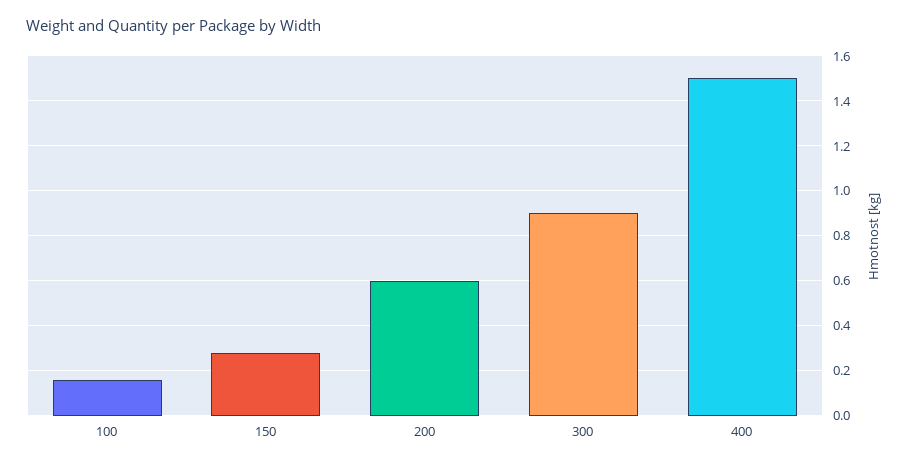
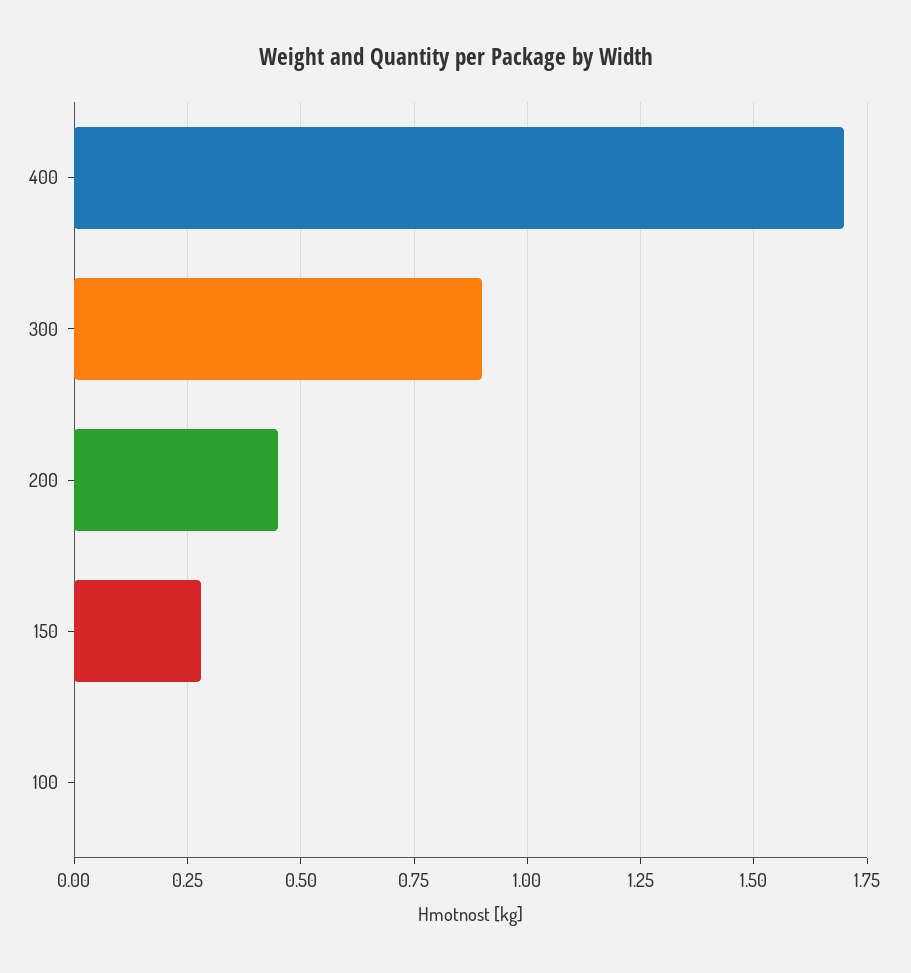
  {
-   "100": 0.15,
+   "100": 0,
    "150": 0.3,
-   "200": 0.6,
+   "200": 0.45,
    "300": 0.9,
-   "400": 1.5
+   "400": 1.7
  }

